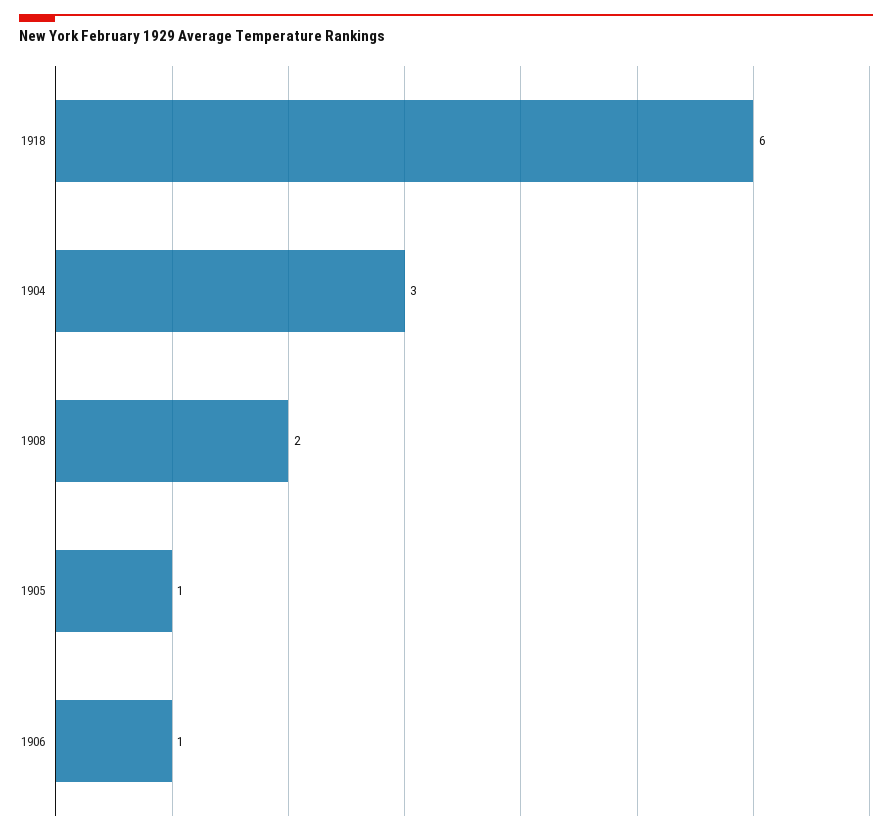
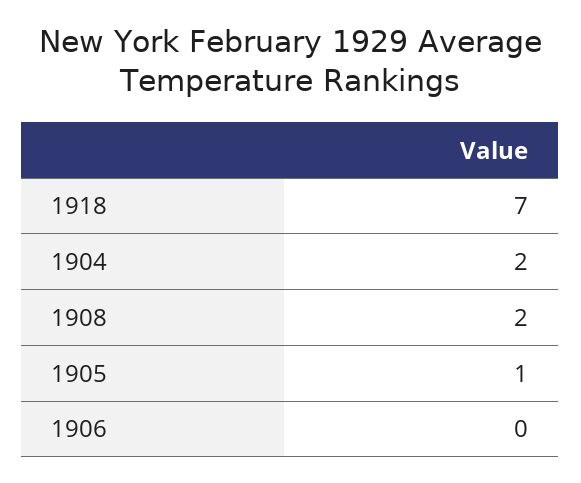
  {
-   "1918": 6,
+   "1918": 7,
-   "1904": 3,
+   "1904": 2,
    "1908": 2,
    "1905": 1,
-   "1906": 1
+   "1906": 0
  }

